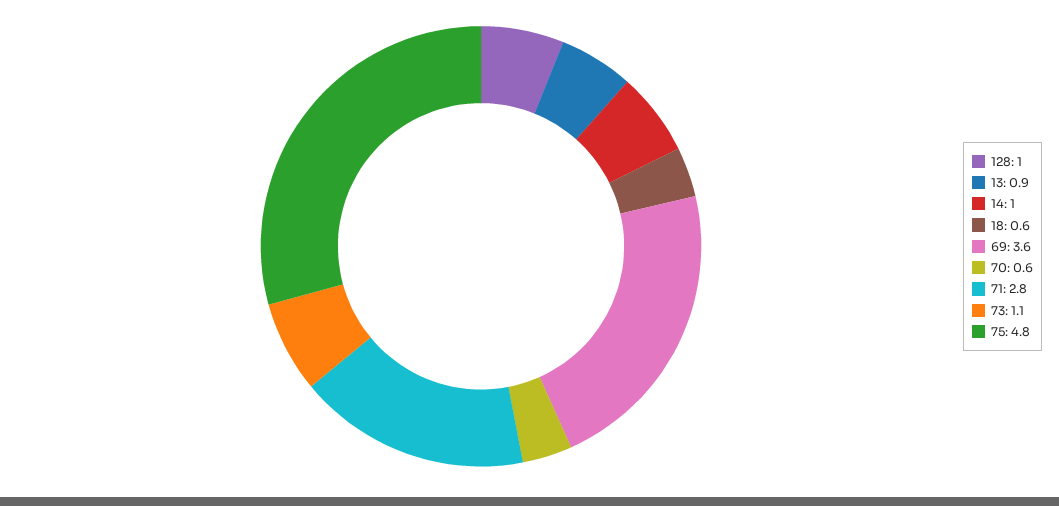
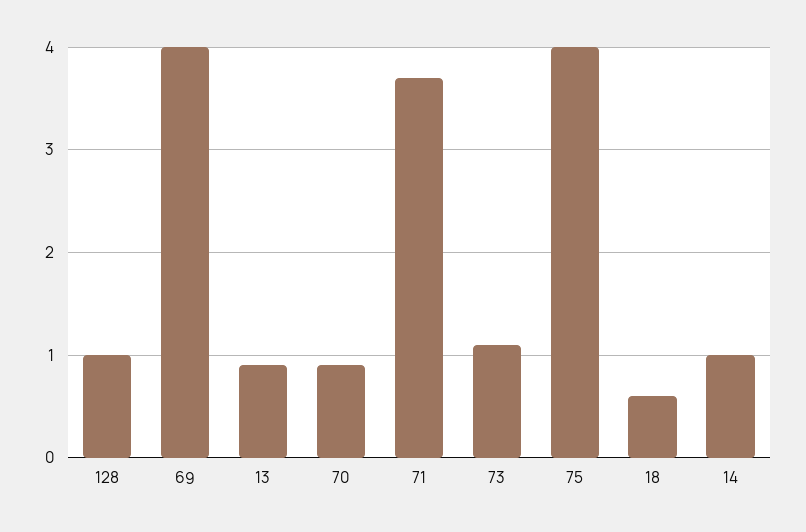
  {
    "128": 1,
    "13": 0.9,
    "14": 1,
    "18": 0.6,
-   "69": 3.6,
+   "69": 4,
-   "70": 0.6,
+   "70": 0.9,
-   "71": 2.8,
+   "71": 3.7,
    "73": 1.1,
-   "75": 4.8
+   "75": 4
  }

